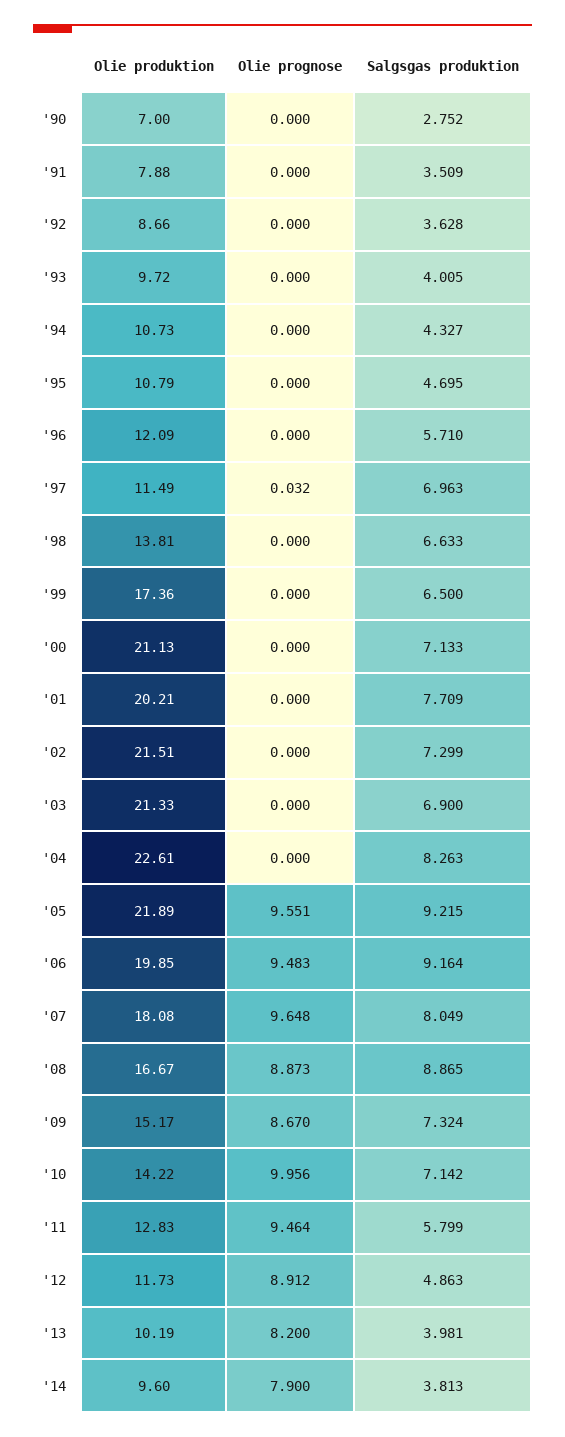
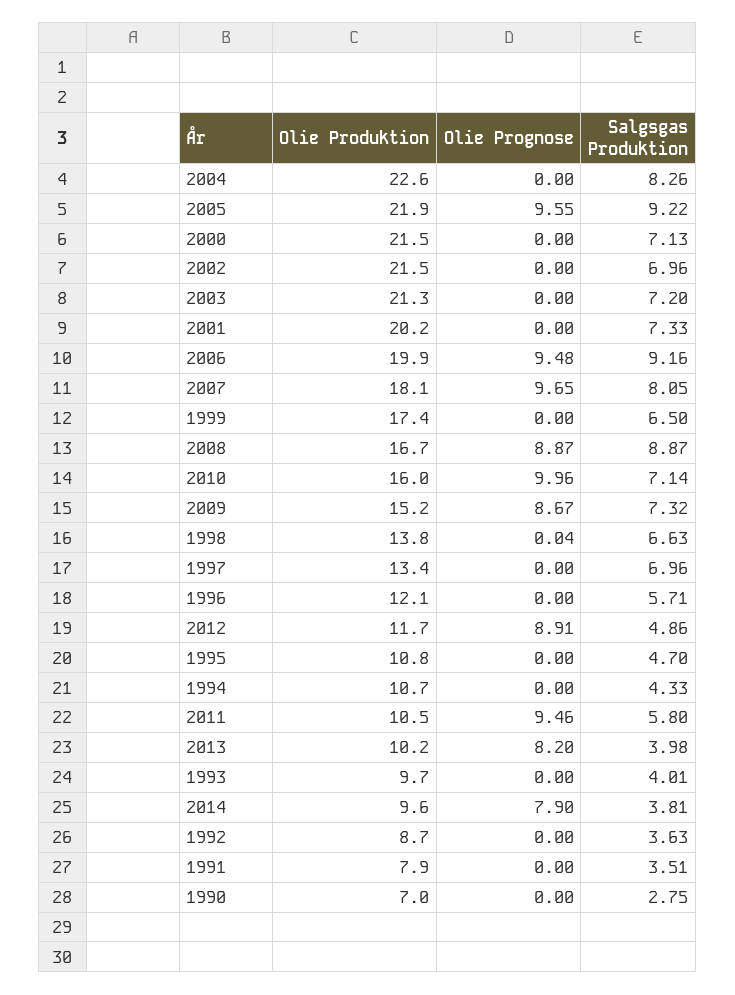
  {
    "Olie produktion": {
      "'90": 7,
      "'91": 7.88,
      "'92": 8.66,
      "'93": 9.72,
      "'94": 10.73,
      "'95": 10.79,
      "'96": 12.09,
-     "'97": 11.49,
+     "'97": 13.4,
      "'98": 13.81,
      "'99": 17.36,
-     "'00": 21.13,
+     "'00": 21.5,
      "'01": 20.21,
      "'02": 21.51,
      "'03": 21.33,
      "'04": 22.61,
      "'05": 21.89,
      "'06": 19.85,
      "'07": 18.08,
      "'08": 16.67,
      "'09": 15.17,
-     "'10": 14.22,
+     "'10": 16,
-     "'11": 12.83,
+     "'11": 10.5,
      "'12": 11.73,
      "'13": 10.19,
      "'14": 9.6
    },
    "Olie prognose": {
      "'90": 0,
      "'91": 0,
      "'92": 0,
      "'93": 0,
      "'94": 0,
      "'95": 0,
      "'96": 0,
-     "'97": 0.032,
+     "'97": 0,
-     "'98": 0,
+     "'98": 0.04,
      "'99": 0,
      "'00": 0,
      "'01": 0,
      "'02": 0,
      "'03": 0,
      "'04": 0,
      "'05": 9.551,
      "'06": 9.483,
      "'07": 9.648,
      "'08": 8.873,
      "'09": 8.67,
      "'10": 9.956,
      "'11": 9.464,
      "'12": 8.912,
      "'13": 8.2,
      "'14": 7.9
    },
    "Salgsgas produktion": {
      "'90": 2.752,
      "'91": 3.509,
      "'92": 3.628,
      "'93": 4.005,
      "'94": 4.327,
      "'95": 4.695,
      "'96": 5.71,
      "'97": 6.963,
      "'98": 6.633,
      "'99": 6.5,
      "'00": 7.133,
-     "'01": 7.709,
+     "'01": 7.33,
-     "'02": 7.299,
+     "'02": 6.96,
-     "'03": 6.9,
+     "'03": 7.2,
      "'04": 8.263,
      "'05": 9.215,
      "'06": 9.164,
      "'07": 8.049,
      "'08": 8.865,
      "'09": 7.324,
      "'10": 7.142,
      "'11": 5.799,
      "'12": 4.863,
      "'13": 3.981,
      "'14": 3.813
    }
  }

